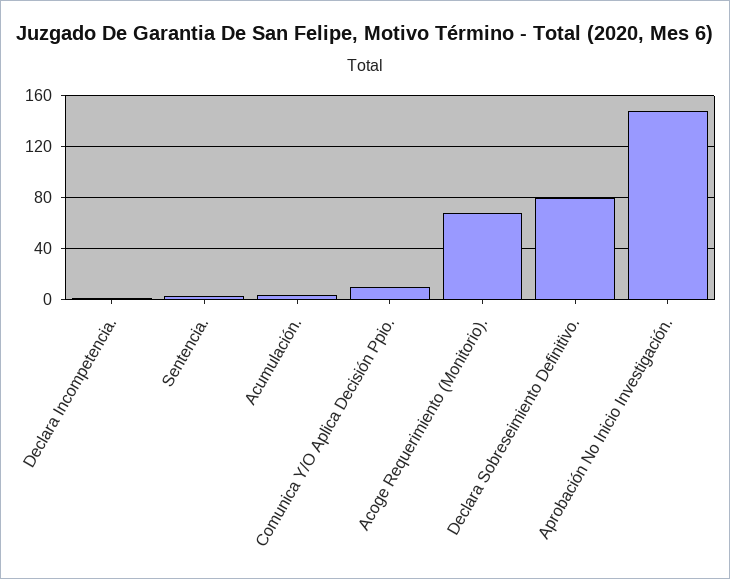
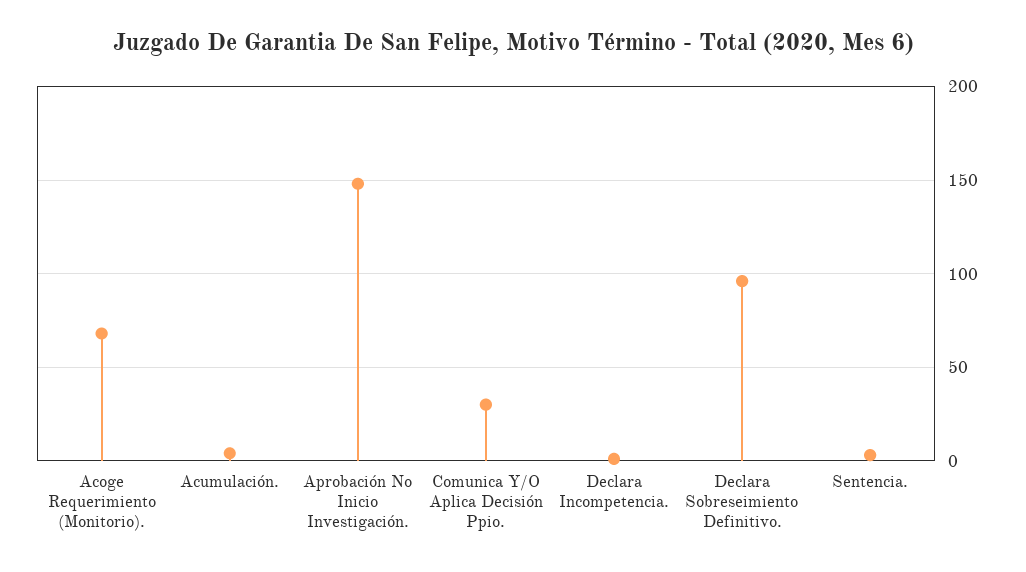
  {
    "Declara Incompetencia.": 0,
    "Sentencia.": 5,
    "Acumulación.": 5,
-   "Comunica Y/O Aplica Decisión Ppio.": 10,
+   "Comunica Y/O Aplica Decisión Ppio.": 30,
    "Acoge Requerimiento (Monitorio).": 70,
-   "Declara Sobreseimiento Definitivo.": 80,
+   "Declara Sobreseimiento Definitivo.": 95,
    "Aprobación No Inicio Investigación.": 150
  }

